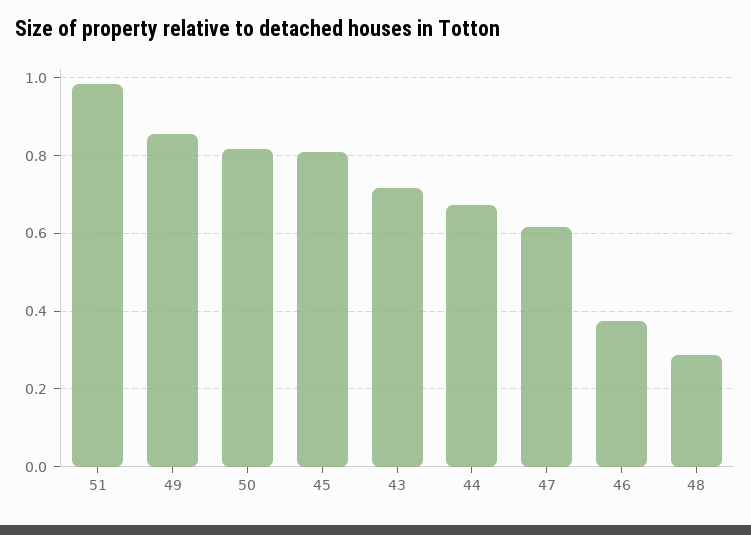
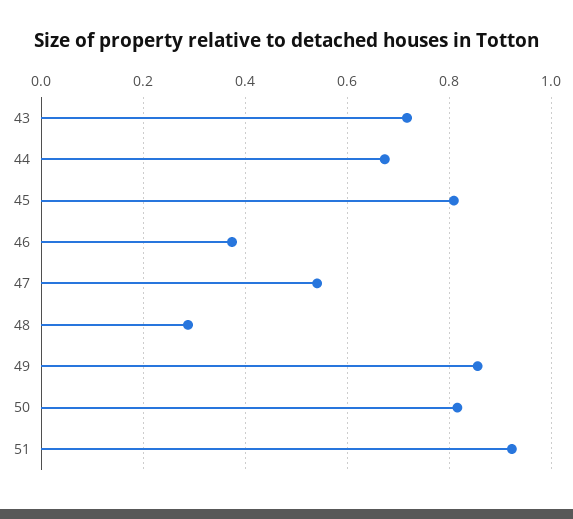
  {
-   "51": 0.98,
+   "51": 0.92,
    "49": 0.86,
    "50": 0.82,
    "45": 0.8,
    "43": 0.72,
    "44": 0.68,
-   "47": 0.62,
+   "47": 0.54,
    "46": 0.38,
    "48": 0.28
  }

